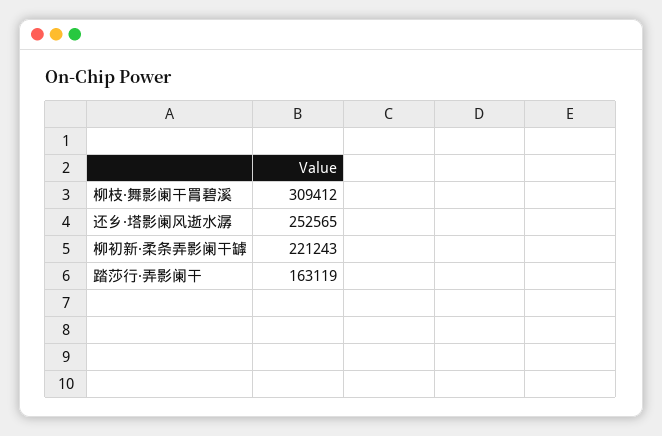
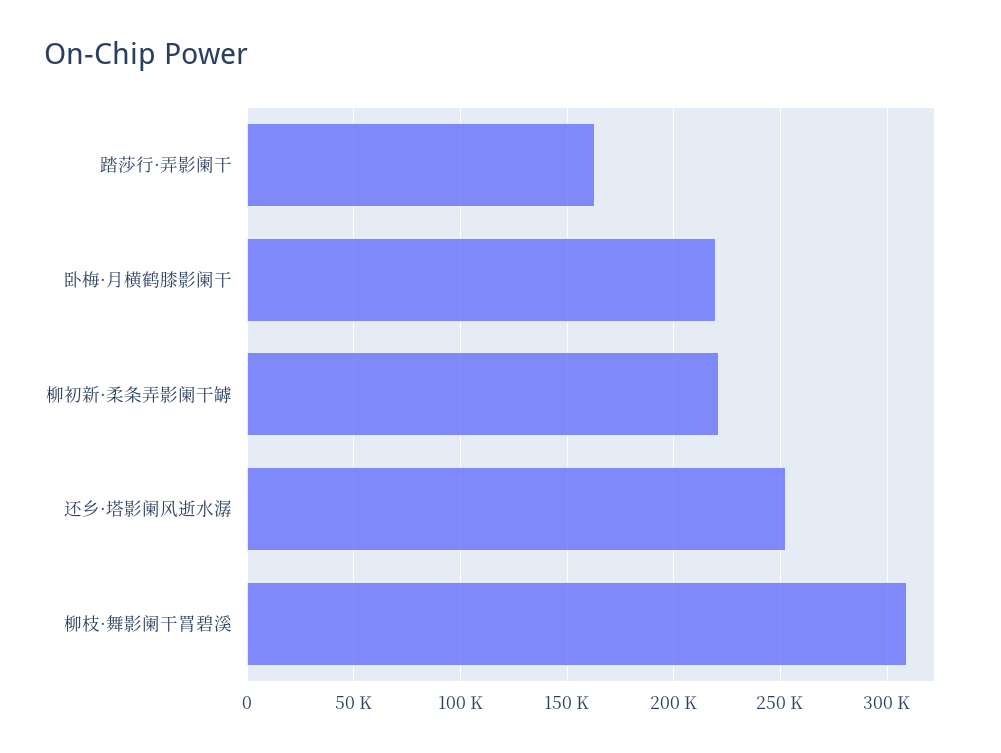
  {
    "柳枝·舞影阑干罥碧溪": 309412,
    "还乡·塔影阑风逝水潺": 252565,
    "柳初新·柔条弄影阑干罅": 221243,
-   "踏莎行·弄影阑干": 163119
+   "踏莎行·弄影阑干": 163119,
+   "卧梅·月横鹤膝影阑干": 220000
  }

